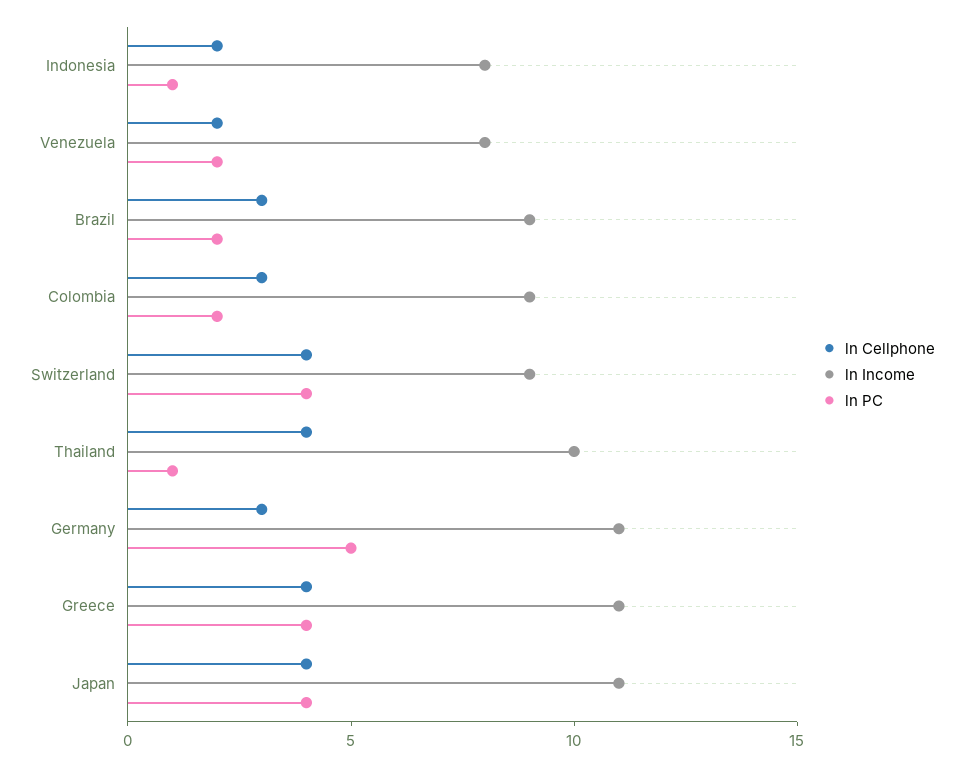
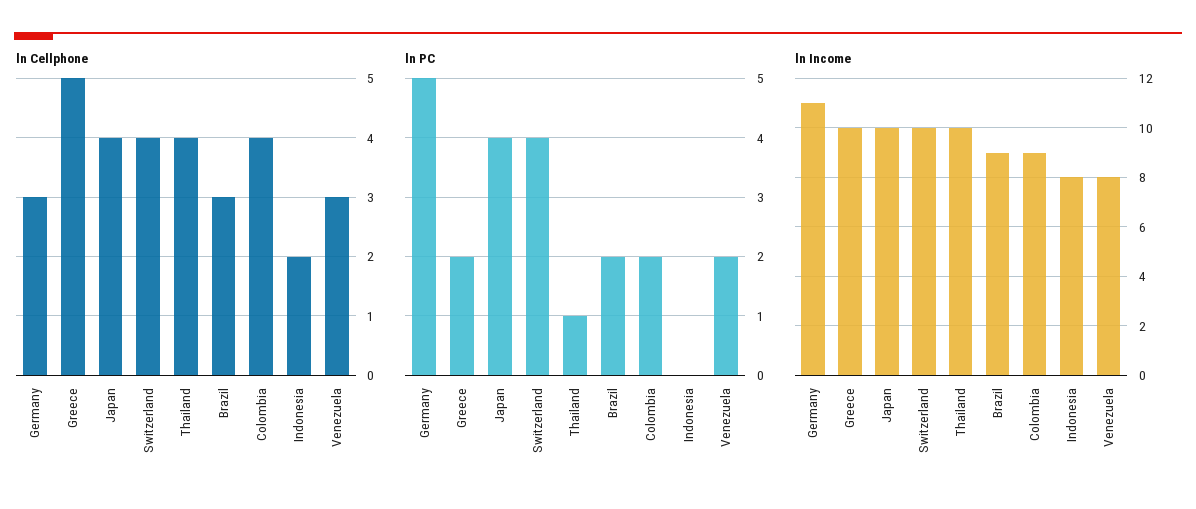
  {
    "ln Cellphone": {
      "Indonesia": 2,
-     "Venezuela": 2,
+     "Venezuela": 3,
      "Brazil": 3,
-     "Colombia": 3,
+     "Colombia": 4,
      "Switzerland": 4,
      "Thailand": 4,
      "Germany": 3,
-     "Greece": 4,
+     "Greece": 5,
      "Japan": 4
    },
    "ln Income": {
      "Indonesia": 8,
      "Venezuela": 8,
      "Brazil": 9,
      "Colombia": 9,
-     "Switzerland": 9,
+     "Switzerland": 10,
      "Thailand": 10,
      "Germany": 11,
-     "Greece": 11,
+     "Greece": 10,
-     "Japan": 11
+     "Japan": 10
    },
    "ln PC": {
-     "Indonesia": 1,
+     "Indonesia": 0,
      "Venezuela": 2,
      "Brazil": 2,
      "Colombia": 2,
      "Switzerland": 4,
      "Thailand": 1,
      "Germany": 5,
-     "Greece": 4,
+     "Greece": 2,
      "Japan": 4
    }
  }

